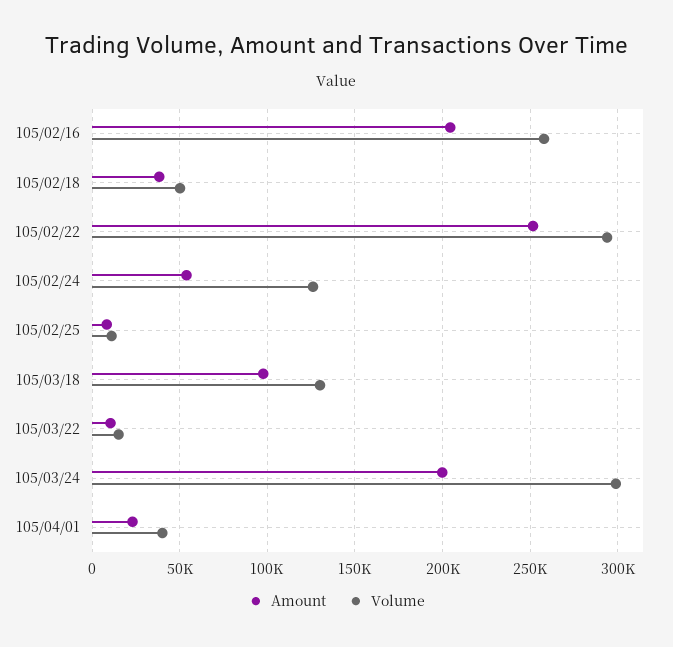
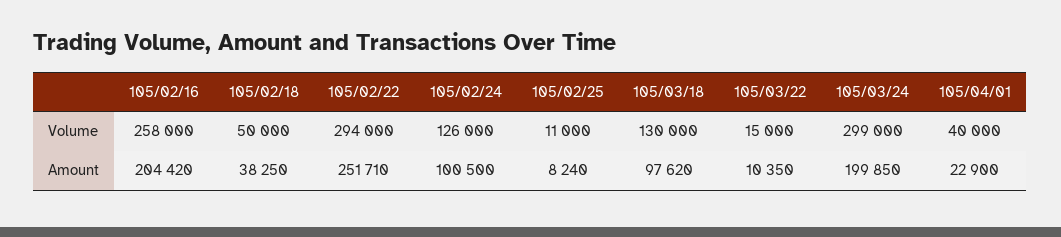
  {
    "Amount": {
      "105/02/16": 204420,
      "105/02/18": 38250,
      "105/02/22": 251710,
-     "105/02/24": 55000,
+     "105/02/24": 100500,
      "105/02/25": 8240,
      "105/03/18": 97620,
      "105/03/22": 10350,
      "105/03/24": 199850,
      "105/04/01": 22900
    },
    "Volume": {
      "105/02/16": 258000,
      "105/02/18": 50000,
      "105/02/22": 294000,
      "105/02/24": 126000,
      "105/02/25": 11000,
      "105/03/18": 130000,
      "105/03/22": 15000,
      "105/03/24": 299000,
      "105/04/01": 40000
    }
  }

